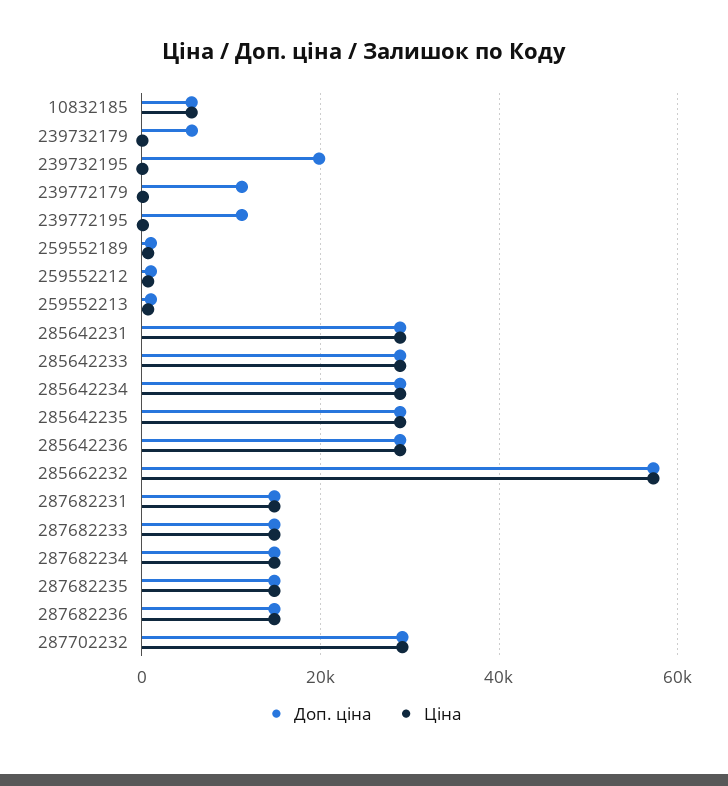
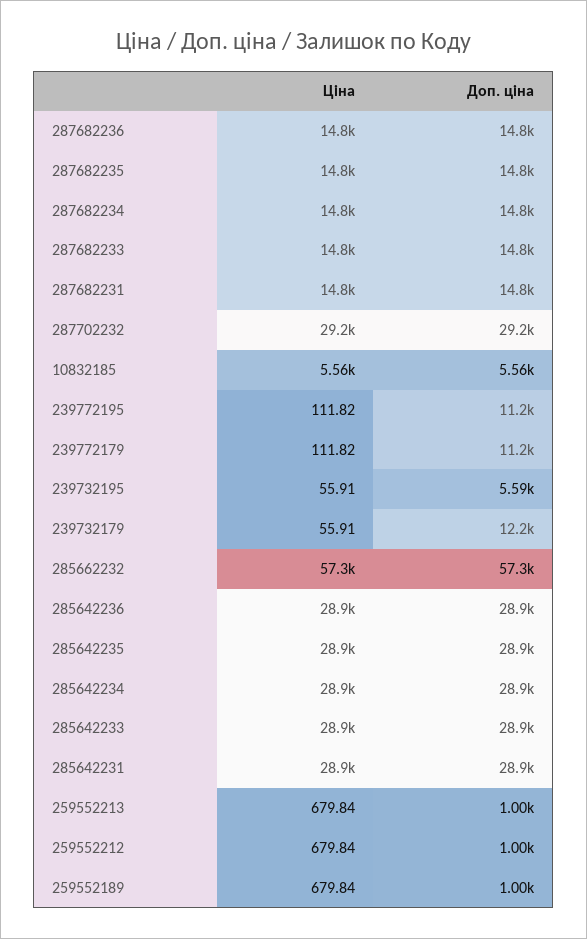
  {
    "Доп. ціна": {
      "10832185": 5560,
-     "239732179": 6000,
+     "239732179": 12200,
-     "239732195": 20000,
+     "239732195": 5590,
      "239772179": 11200,
      "239772195": 11200,
      "259552189": 1000,
      "259552212": 1000,
      "259552213": 1000,
      "285642231": 28900,
      "285642233": 28900,
      "285642234": 28900,
      "285642235": 28900,
      "285642236": 28900,
      "285662232": 57300,
      "287682231": 14800,
      "287682233": 14800,
      "287682234": 14800,
      "287682235": 14800,
      "287682236": 14800,
      "287702232": 29200
    },
    "Ціна": {
      "10832185": 5560,
      "239732179": 55.91,
      "239732195": 55.91,
      "239772179": 111.82,
      "239772195": 111.82,
      "259552189": 679.84,
      "259552212": 679.84,
      "259552213": 679.84,
      "285642231": 28900,
      "285642233": 28900,
      "285642234": 28900,
      "285642235": 28900,
      "285642236": 28900,
      "285662232": 57300,
      "287682231": 14800,
      "287682233": 14800,
      "287682234": 14800,
      "287682235": 14800,
      "287682236": 14800,
      "287702232": 29200
    }
  }

